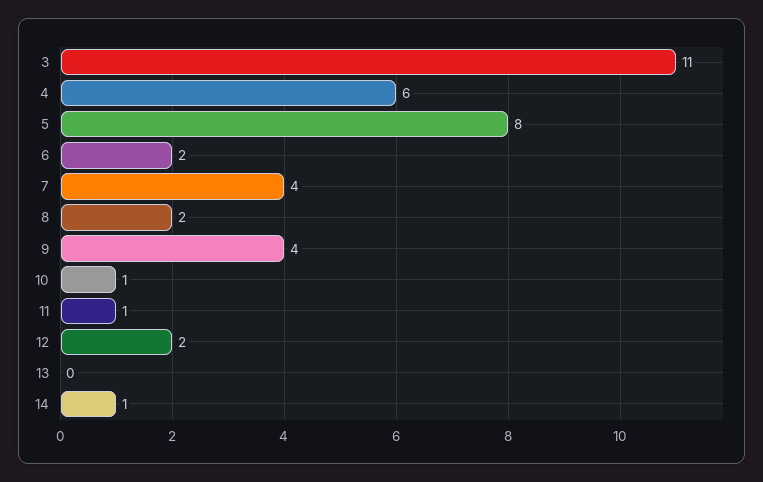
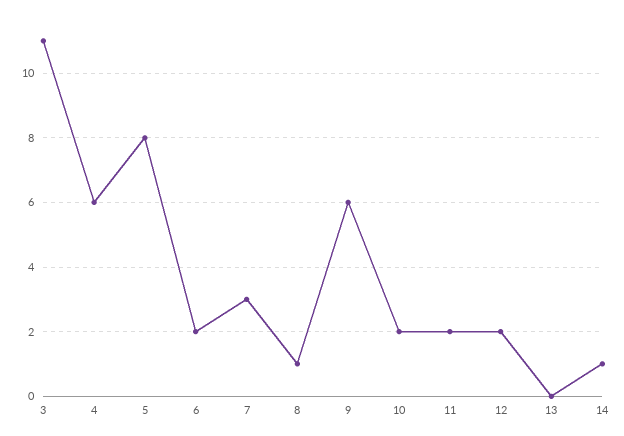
  {
    "3": 11,
    "4": 6,
    "5": 8,
    "6": 2,
-   "7": 4,
+   "7": 3,
-   "8": 2,
+   "8": 1,
-   "9": 4,
+   "9": 6,
-   "10": 1,
+   "10": 2,
-   "11": 1,
+   "11": 2,
    "12": 2,
    "13": 0,
    "14": 1
  }

